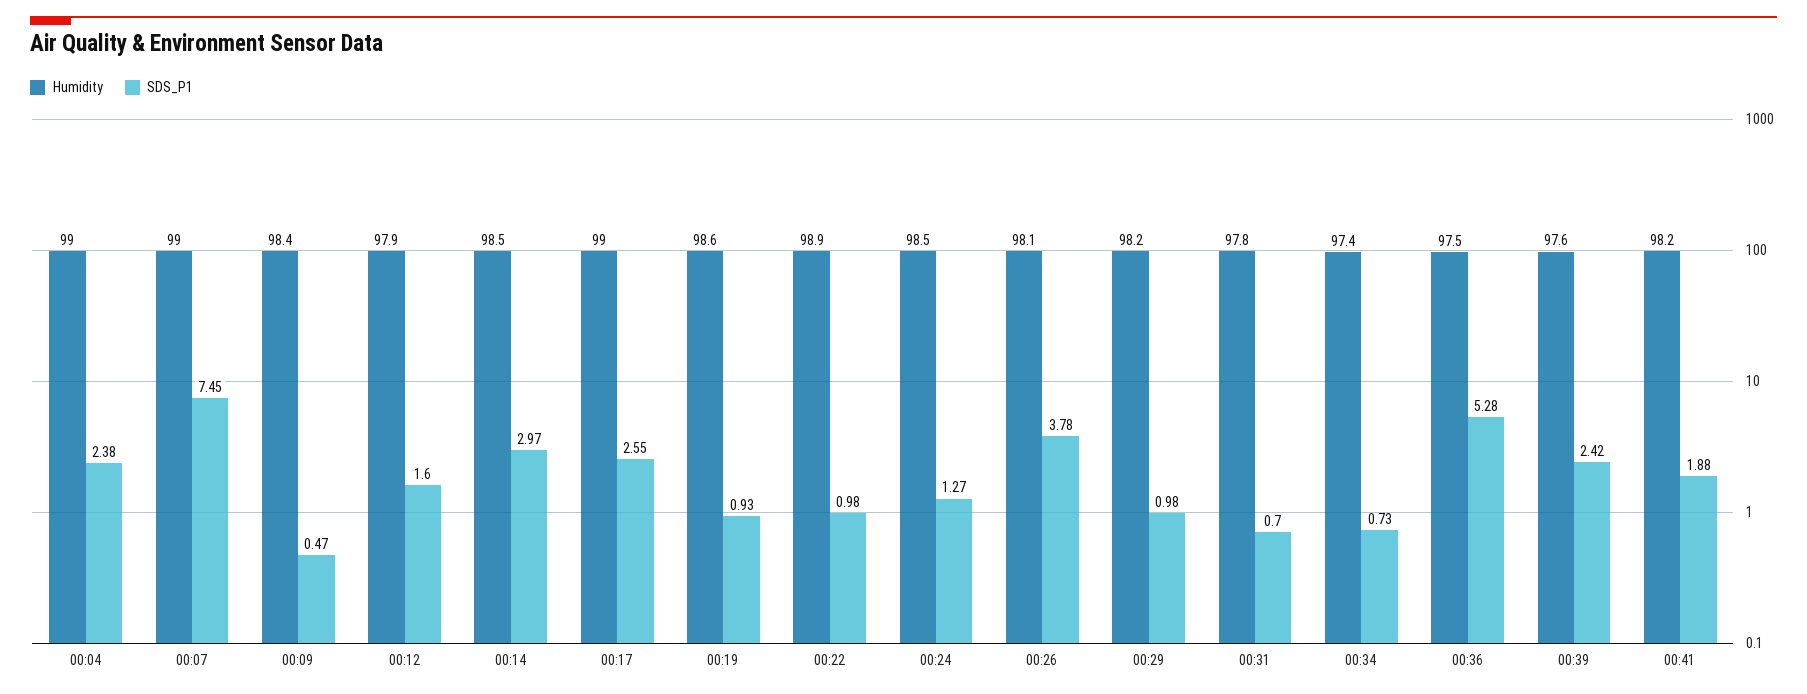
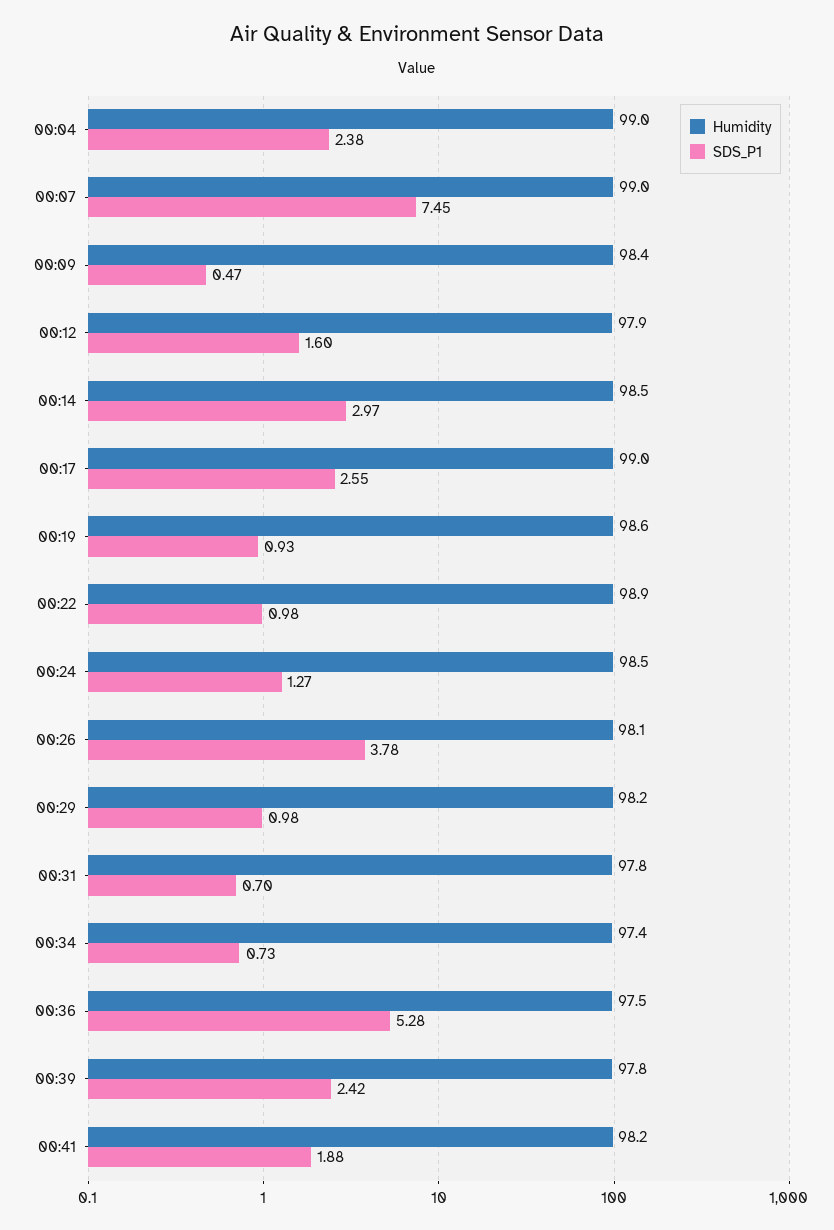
  {
    "Humidity": {
      "00:04": 99,
      "00:07": 99,
      "00:09": 98.4,
      "00:12": 97.9,
      "00:14": 98.5,
      "00:17": 99,
      "00:19": 98.6,
      "00:22": 98.9,
      "00:24": 98.5,
      "00:26": 98.1,
      "00:29": 98.2,
      "00:31": 97.8,
      "00:34": 97.4,
      "00:36": 97.5,
-     "00:39": 97.6,
+     "00:39": 97.8,
      "00:41": 98.2
    },
    "SDS_P1": {
      "00:04": 2.38,
      "00:07": 7.45,
      "00:09": 0.47,
      "00:12": 1.6,
      "00:14": 2.97,
      "00:17": 2.55,
      "00:19": 0.93,
      "00:22": 0.98,
      "00:24": 1.27,
      "00:26": 3.78,
      "00:29": 0.98,
      "00:31": 0.7,
      "00:34": 0.73,
      "00:36": 5.28,
      "00:39": 2.42,
      "00:41": 1.88
    }
  }

